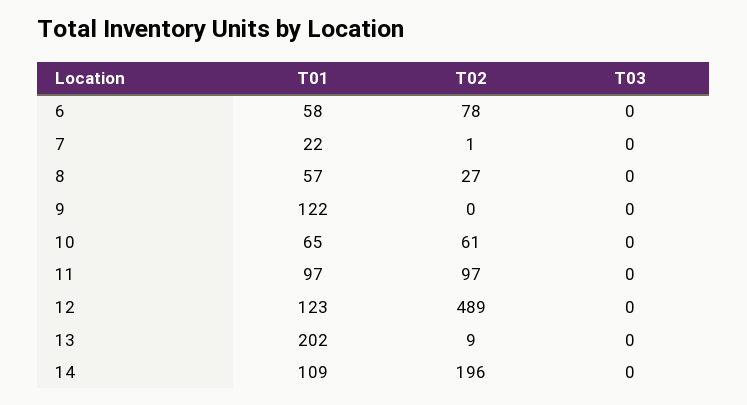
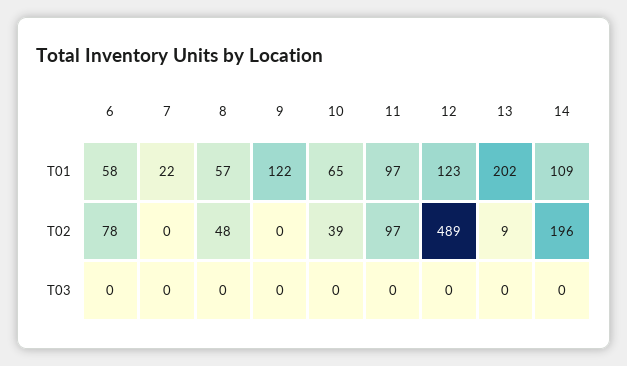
  {
    "T01": {
      "6": 58,
      "7": 22,
      "8": 57,
      "9": 122,
      "10": 65,
      "11": 97,
      "12": 123,
      "13": 202,
      "14": 109
    },
    "T02": {
      "6": 78,
-     "7": 1,
+     "7": 0,
-     "8": 27,
+     "8": 48,
      "9": 0,
-     "10": 61,
+     "10": 39,
      "11": 97,
      "12": 489,
      "13": 9,
      "14": 196
    },
    "T03": {
      "6": 0,
      "7": 0,
      "8": 0,
      "9": 0,
      "10": 0,
      "11": 0,
      "12": 0,
      "13": 0,
      "14": 0
    }
  }

